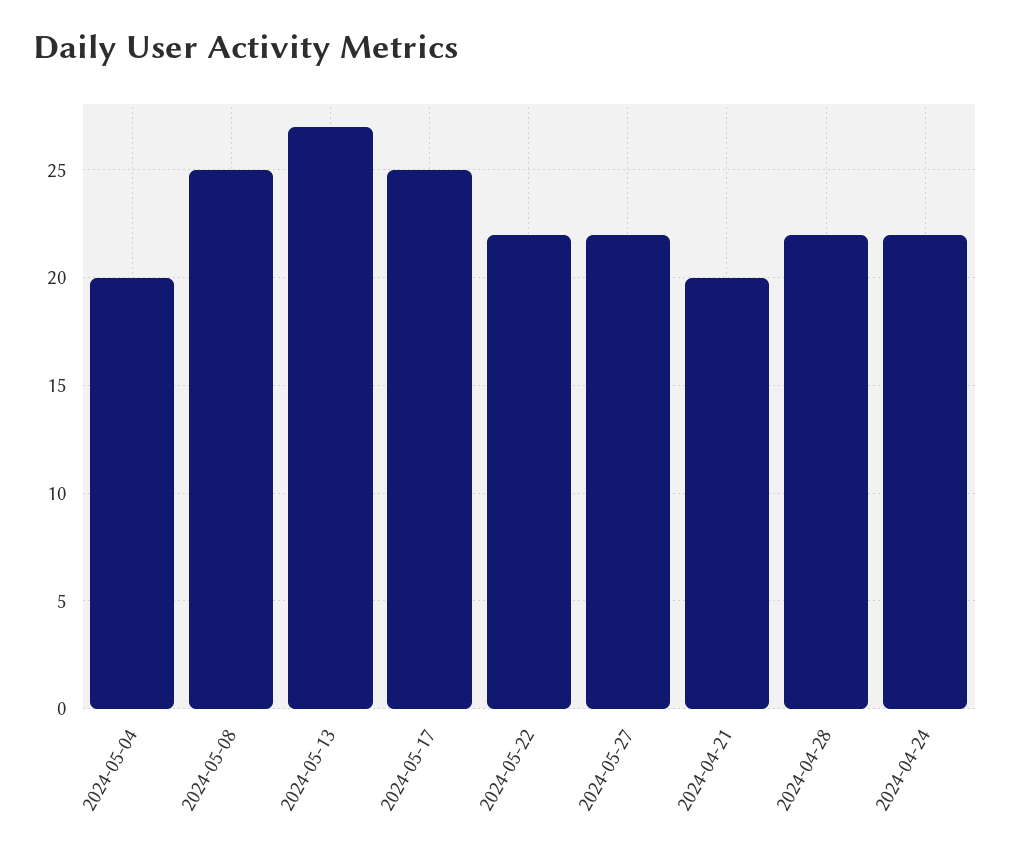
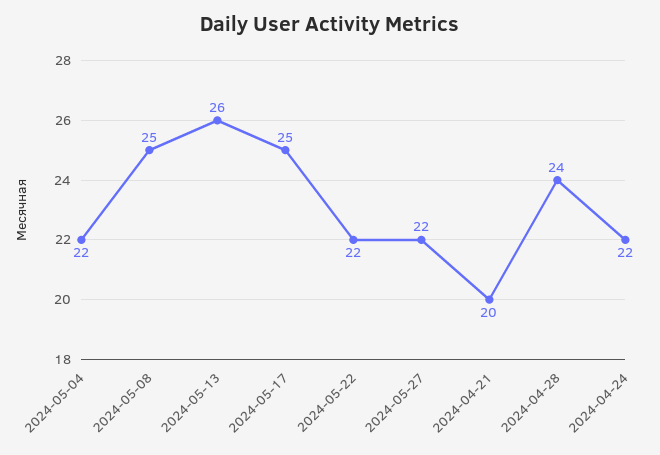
  {
-   "2024-05-04": 20,
+   "2024-05-04": 22,
    "2024-05-08": 25,
-   "2024-05-13": 27,
+   "2024-05-13": 26,
    "2024-05-17": 25,
    "2024-05-22": 22,
    "2024-05-27": 22,
    "2024-04-21": 20,
-   "2024-04-28": 22,
+   "2024-04-28": 24,
    "2024-04-24": 22
  }

